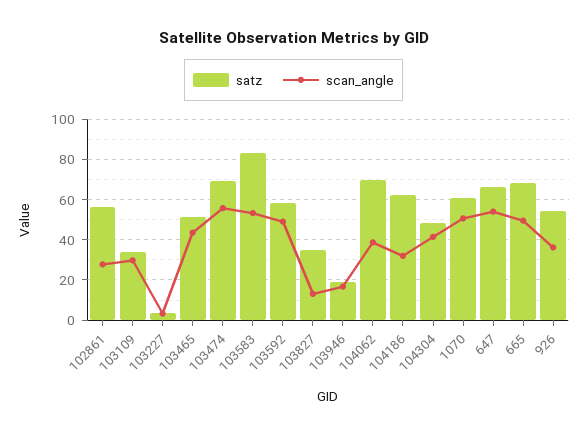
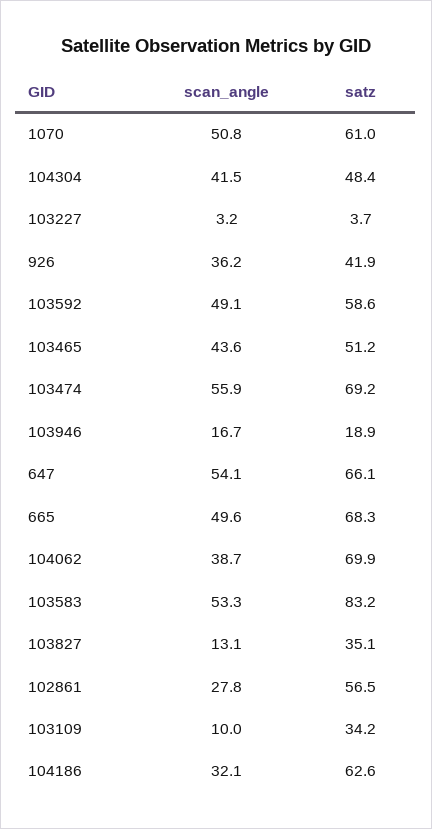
  {
    "satz": {
      "102861": 56.5,
      "103109": 34.2,
      "103227": 3.7,
      "103465": 51.2,
      "103474": 69.2,
      "103583": 83.2,
      "103592": 58.6,
      "103827": 35.1,
      "103946": 18.9,
      "104062": 69.9,
      "104186": 62.6,
      "104304": 48.4,
      "1070": 61,
      "647": 66.1,
      "665": 68.3,
-     "926": 55
+     "926": 41.9
    },
    "scan_angle": {
      "102861": 27.8,
-     "103109": 30,
+     "103109": 10,
      "103227": 3.2,
      "103465": 43.6,
      "103474": 55.9,
      "103583": 53.3,
      "103592": 49.1,
      "103827": 13.1,
      "103946": 16.7,
      "104062": 38.7,
      "104186": 32.1,
      "104304": 41.5,
      "1070": 50.8,
      "647": 54.1,
      "665": 49.6,
      "926": 36.2
    }
  }

